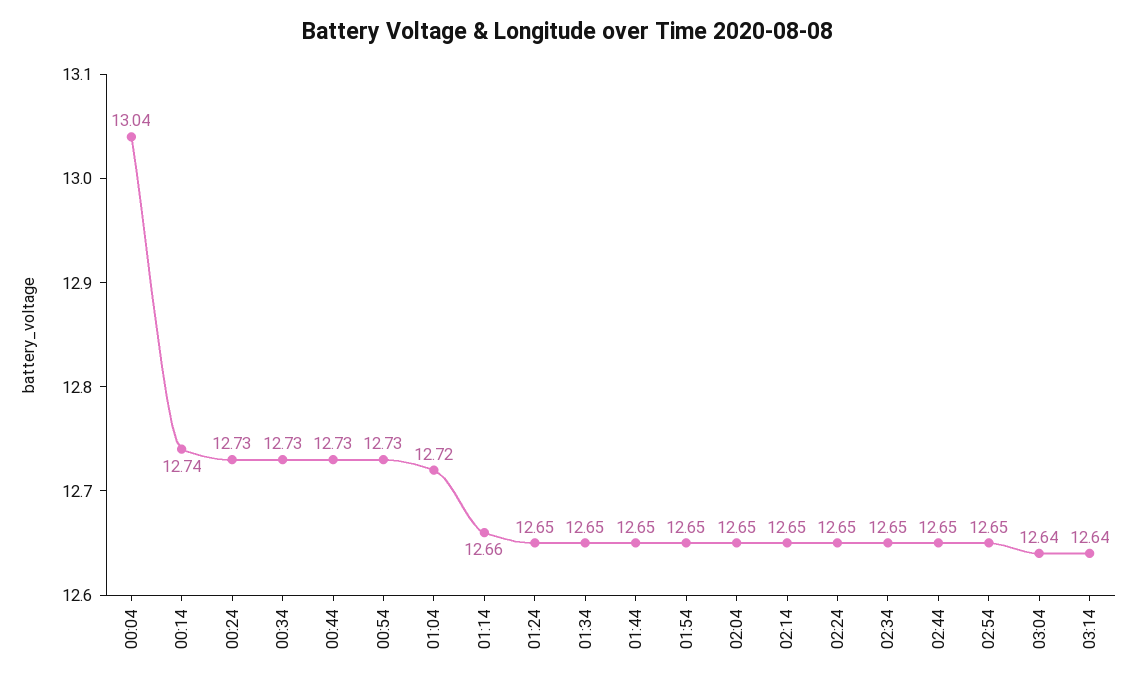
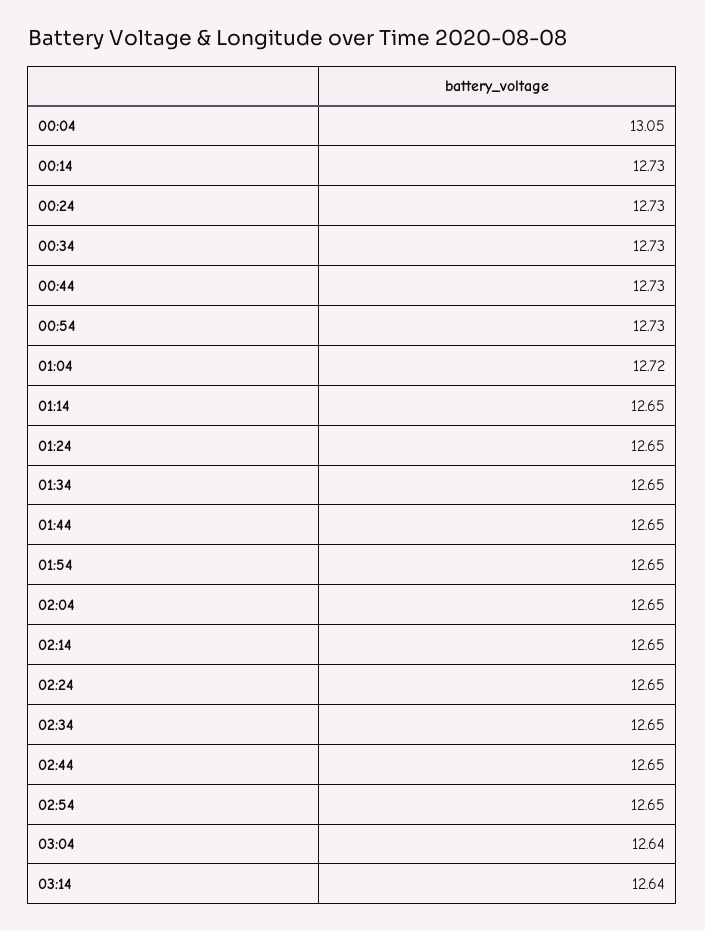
  {
-   "00:04": 13.04,
+   "00:04": 13.05,
-   "00:14": 12.74,
+   "00:14": 12.73,
    "00:24": 12.73,
    "00:34": 12.73,
    "00:44": 12.73,
    "00:54": 12.73,
    "01:04": 12.72,
-   "01:14": 12.66,
+   "01:14": 12.65,
    "01:24": 12.65,
    "01:34": 12.65,
    "01:44": 12.65,
    "01:54": 12.65,
    "02:04": 12.65,
    "02:14": 12.65,
    "02:24": 12.65,
    "02:34": 12.65,
    "02:44": 12.65,
    "02:54": 12.65,
    "03:04": 12.64,
    "03:14": 12.64
  }

